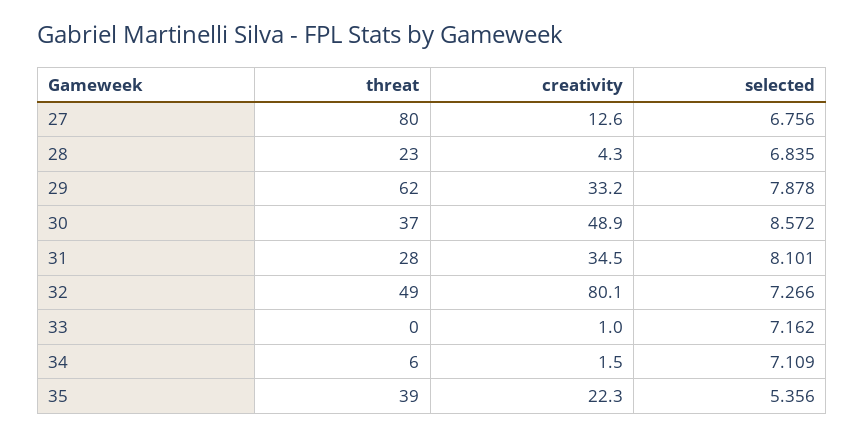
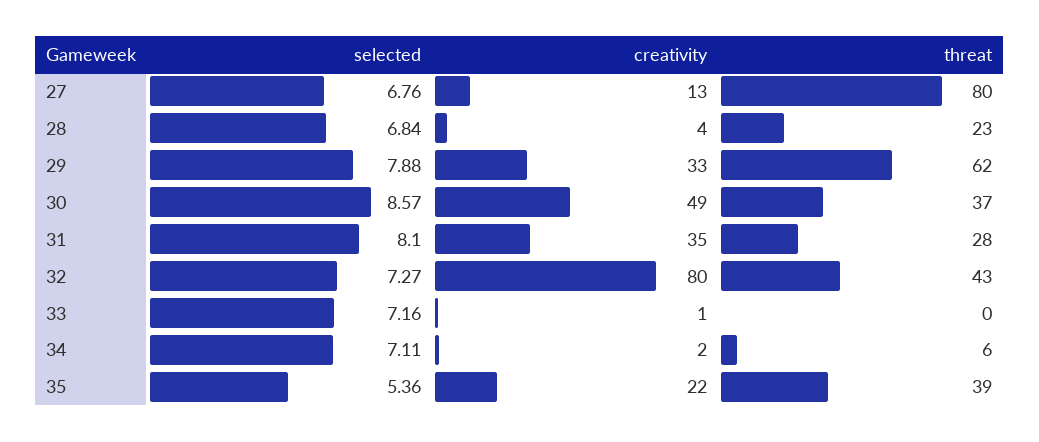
  {
    "threat": {
      "27": 80,
      "28": 23,
      "29": 62,
      "30": 37,
      "31": 28,
-     "32": 49,
+     "32": 43,
      "33": 0,
      "34": 6,
      "35": 39
    },
    "creativity": {
      "27": 12.6,
      "28": 4.3,
      "29": 33.2,
      "30": 48.9,
      "31": 34.5,
      "32": 80.1,
      "33": 1,
      "34": 1.5,
      "35": 22.3
    },
    "selected": {
      "27": 6.756,
      "28": 6.835,
      "29": 7.878,
      "30": 8.572,
      "31": 8.101,
      "32": 7.266,
      "33": 7.162,
      "34": 7.109,
      "35": 5.356
    }
  }

